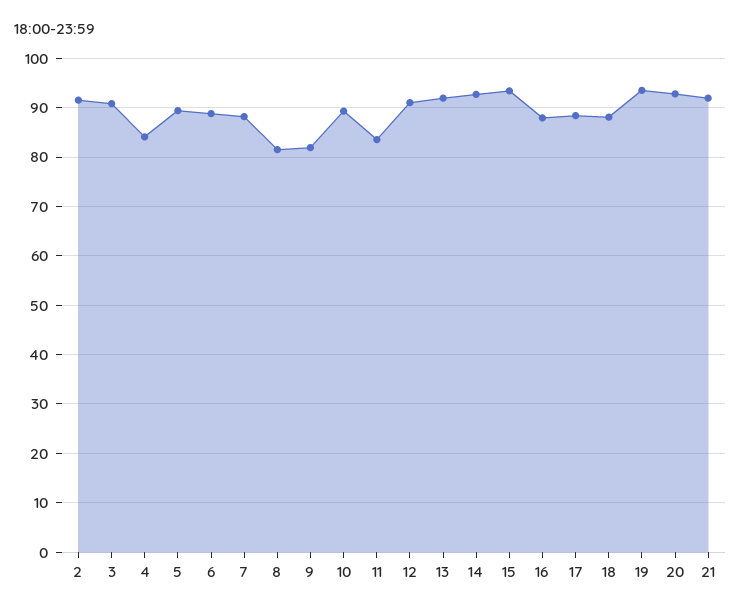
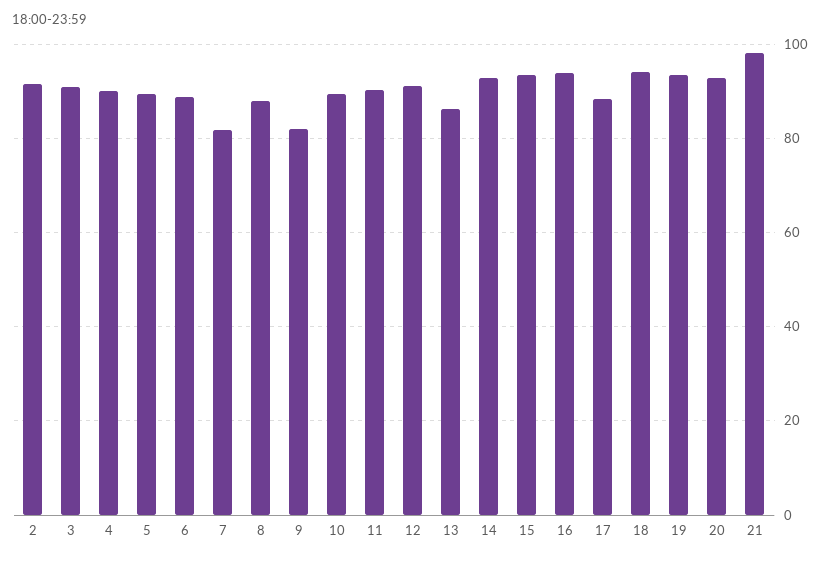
  {
    "2": 92,
    "3": 90,
-   "4": 84,
+   "4": 90,
    "5": 90,
    "6": 88,
-   "7": 88,
+   "7": 82,
-   "8": 82,
+   "8": 88,
    "9": 82,
    "10": 90,
-   "11": 84,
+   "11": 90,
    "12": 92,
-   "13": 92,
+   "13": 86,
    "14": 92,
    "15": 94,
-   "16": 88,
+   "16": 94,
    "17": 88,
-   "18": 88,
+   "18": 94,
    "19": 94,
    "20": 92,
-   "21": 92
+   "21": 98
  }

